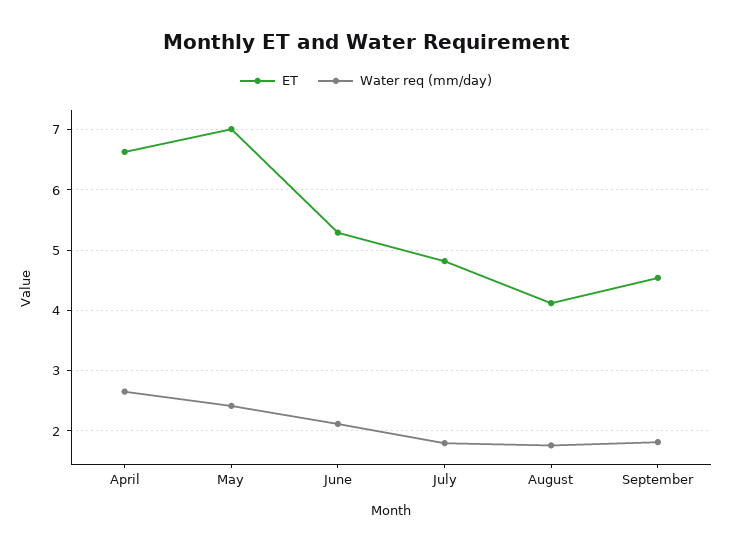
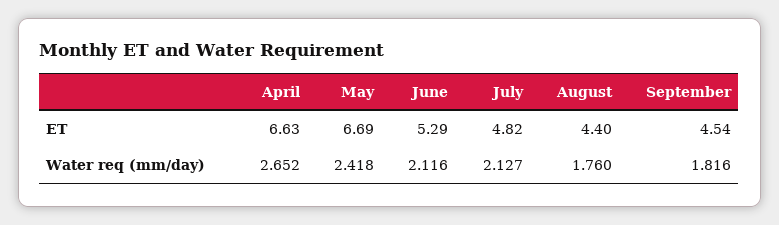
  {
    "ET": {
      "April": 6.63,
-     "May": 7,
+     "May": 6.69,
      "June": 5.29,
      "July": 4.82,
-     "August": 4.1,
+     "August": 4.4,
      "September": 4.54
    },
    "Water req (mm/day)": {
      "April": 2.652,
      "May": 2.418,
      "June": 2.116,
-     "July": 1.8,
+     "July": 2.127,
      "August": 1.76,
      "September": 1.816
    }
  }

